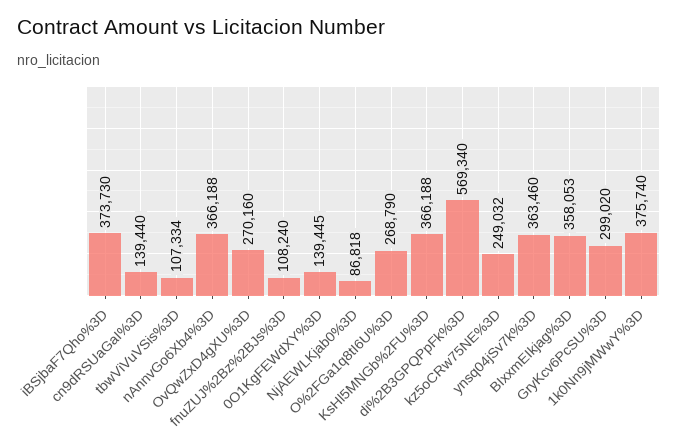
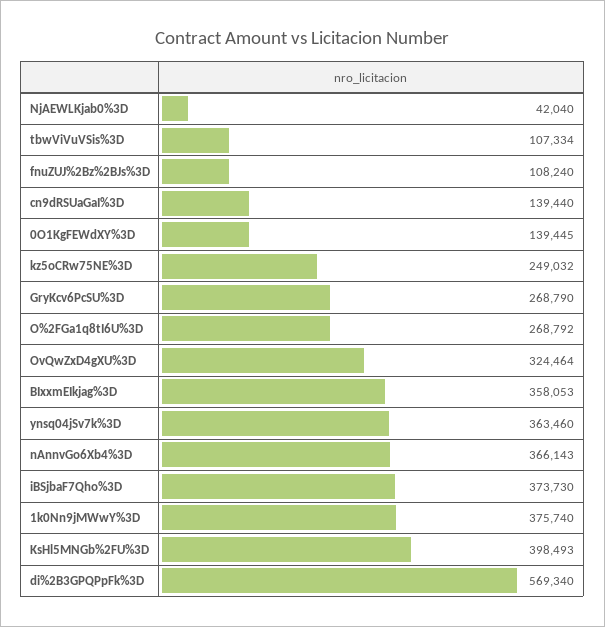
  {
    "iBSjbaF7Qho%3D": 373730,
    "cn9dRSUaGaI%3D": 139440,
    "tbwViVuVSis%3D": 107334,
-   "nAnnvGo6Xb4%3D": 366188,
+   "nAnnvGo6Xb4%3D": 366143,
-   "OvQwZxD4gXU%3D": 270160,
+   "OvQwZxD4gXU%3D": 324464,
    "fnuZUJ%2Bz%2BJs%3D": 108240,
    "0O1KgFEWdXY%3D": 139445,
-   "NjAEWLKjab0%3D": 86818,
+   "NjAEWLKjab0%3D": 42040,
-   "O%2FGa1q8tI6U%3D": 268790,
+   "O%2FGa1q8tI6U%3D": 268792,
-   "KsHl5MNGb%2FU%3D": 366188,
+   "KsHl5MNGb%2FU%3D": 398493,
    "di%2B3GPQPpFk%3D": 569340,
    "kz5oCRw75NE%3D": 249032,
    "ynsq04jSv7k%3D": 363460,
    "BIxxmEIkjag%3D": 358053,
-   "GryKcv6PcSU%3D": 299020,
+   "GryKcv6PcSU%3D": 268790,
    "1k0Nn9jMWwY%3D": 375740
  }

